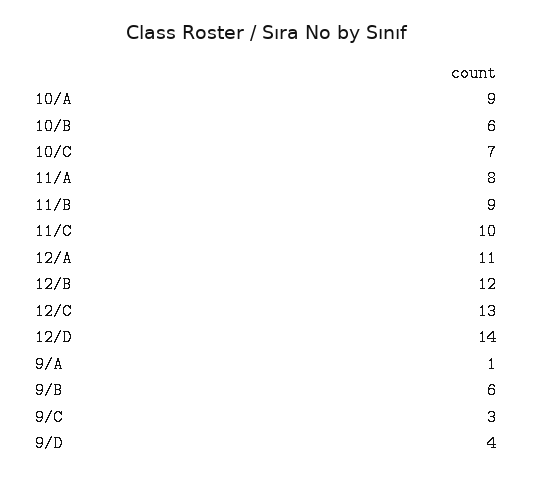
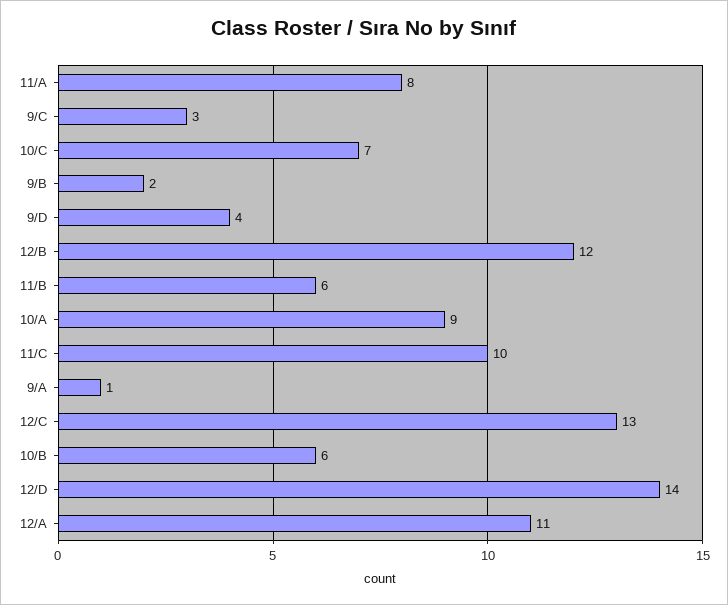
  {
    "10/A": 9,
    "10/B": 6,
    "10/C": 7,
    "11/A": 8,
-   "11/B": 9,
+   "11/B": 6,
    "11/C": 10,
    "12/A": 11,
    "12/B": 12,
    "12/C": 13,
    "12/D": 14,
    "9/A": 1,
-   "9/B": 6,
+   "9/B": 2,
    "9/C": 3,
    "9/D": 4
  }

